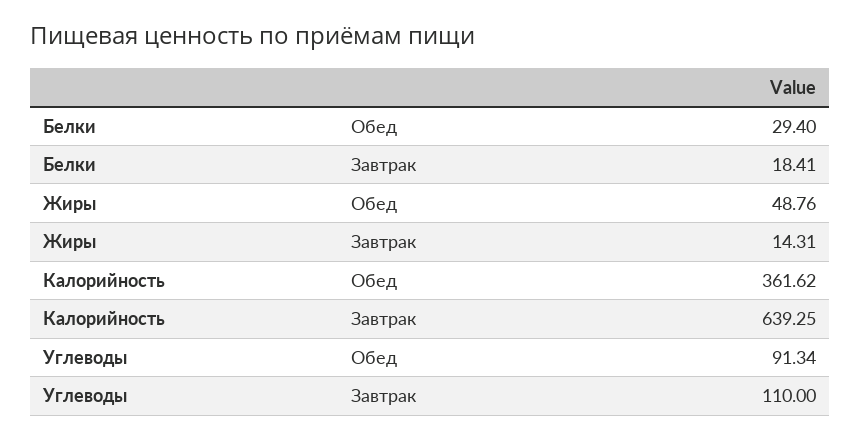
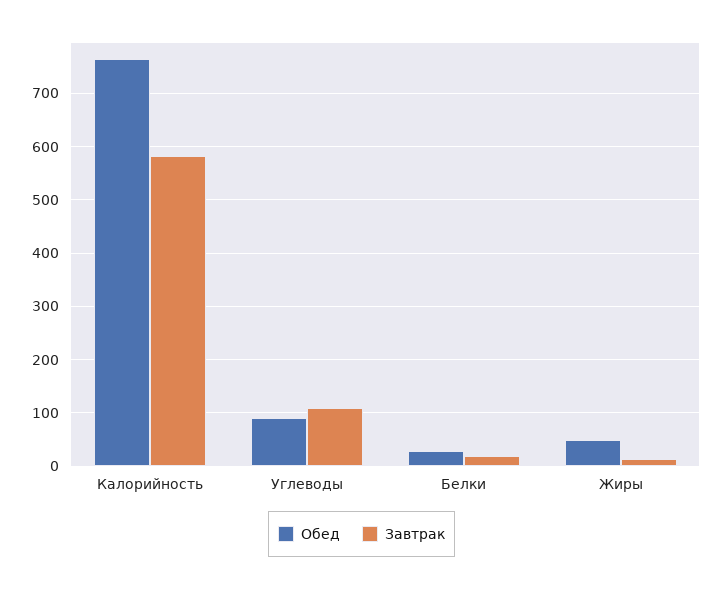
  {
    "Обед": {
      "Белки": 29.4,
      "Жиры": 48.76,
-     "Калорийность": 361.62,
+     "Калорийность": 760,
      "Углеводы": 91.34
    },
    "Завтрак": {
      "Белки": 18.41,
      "Жиры": 14.31,
-     "Калорийность": 639.25,
+     "Калорийность": 580,
      "Углеводы": 110
    }
  }

